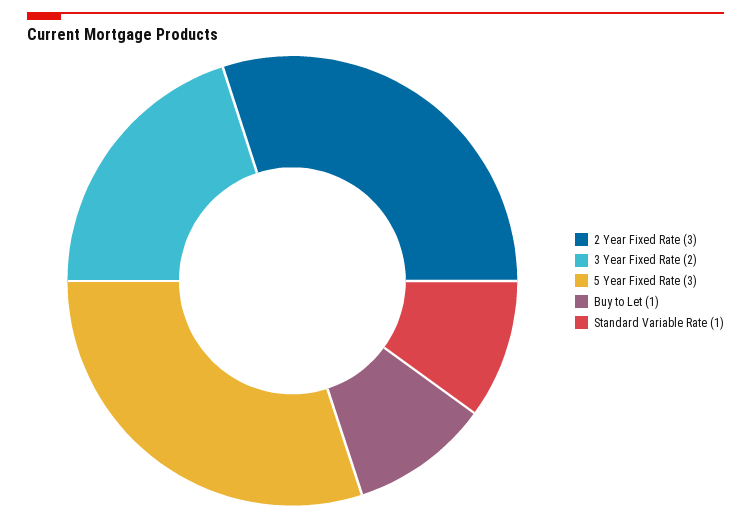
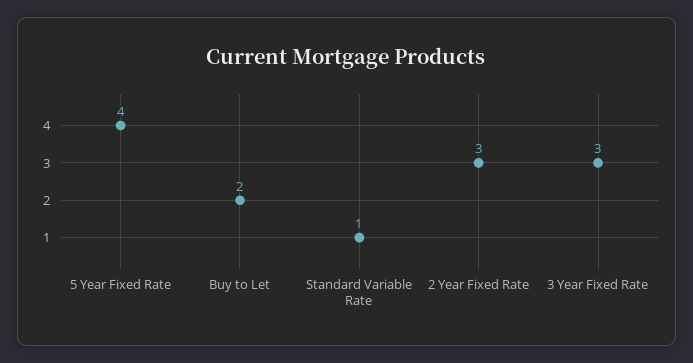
  {
    "2 Year Fixed Rate": 3,
-   "3 Year Fixed Rate": 2,
+   "3 Year Fixed Rate": 3,
-   "5 Year Fixed Rate": 3,
+   "5 Year Fixed Rate": 4,
-   "Buy to Let": 1,
+   "Buy to Let": 2,
    "Standard Variable Rate": 1
  }

